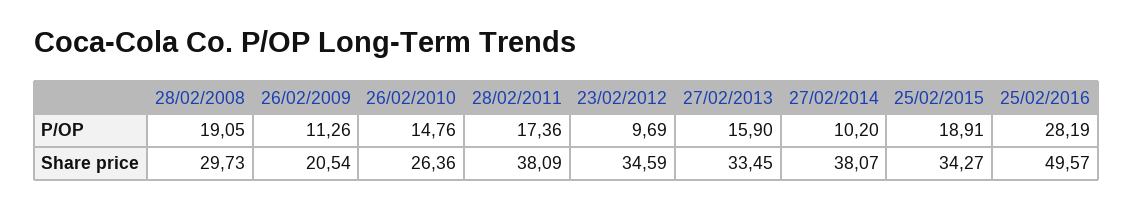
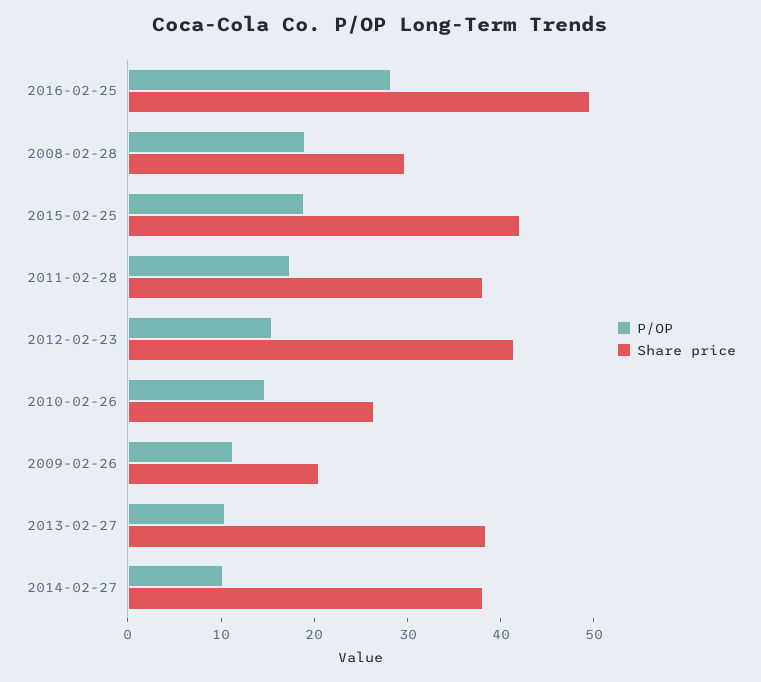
  {
    "P/OP": {
      "28/02/2008": 19.05,
      "26/02/2009": 11.26,
      "26/02/2010": 14.76,
      "28/02/2011": 17.36,
-     "23/02/2012": 9.69,
+     "23/02/2012": 16,
-     "27/02/2013": 15.9,
+     "27/02/2013": 10,
      "27/02/2014": 10.2,
      "25/02/2015": 18.91,
      "25/02/2016": 28.19
    },
    "Share price": {
      "28/02/2008": 29.73,
      "26/02/2009": 20.54,
      "26/02/2010": 26.36,
      "28/02/2011": 38.09,
-     "23/02/2012": 34.59,
+     "23/02/2012": 42,
-     "27/02/2013": 33.45,
+     "27/02/2013": 38,
      "27/02/2014": 38.07,
-     "25/02/2015": 34.27,
+     "25/02/2015": 42,
      "25/02/2016": 49.57
    }
  }

